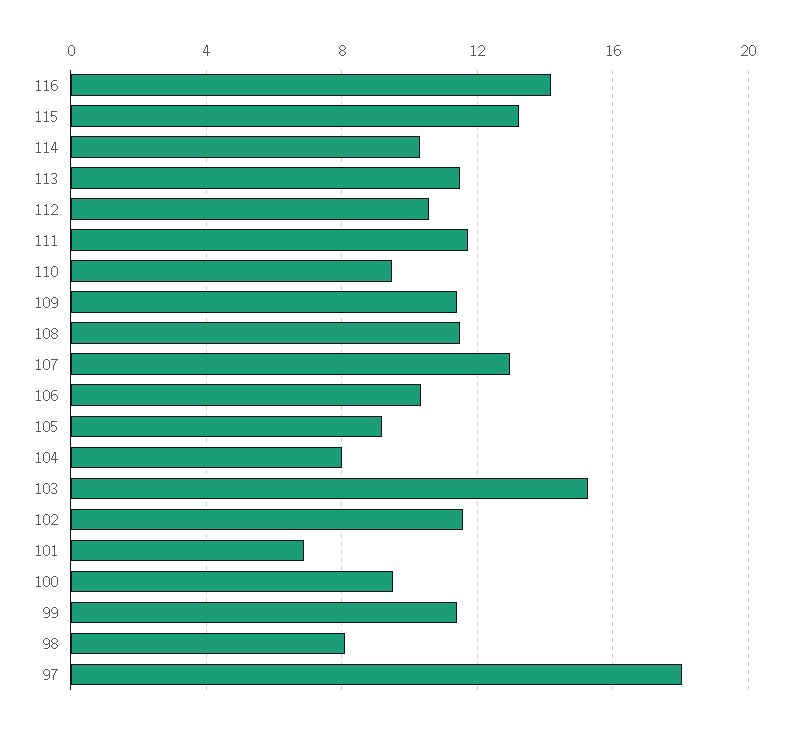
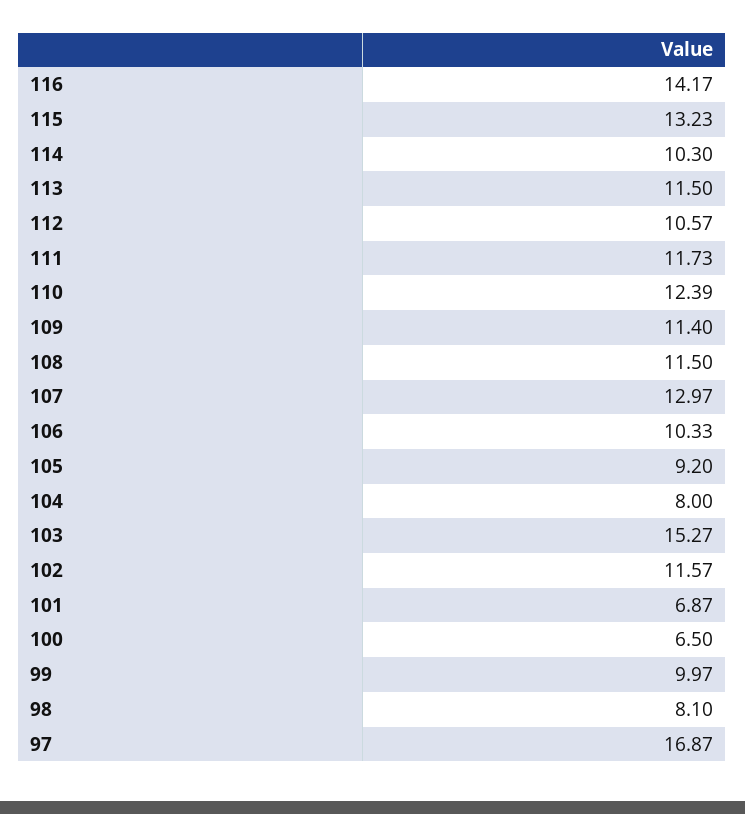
  {
    "116": 14.17,
    "115": 13.23,
    "114": 10.3,
    "113": 11.5,
    "112": 10.57,
    "111": 11.73,
-   "110": 9.5,
+   "110": 12.39,
    "109": 11.4,
    "108": 11.5,
    "107": 12.97,
    "106": 10.33,
    "105": 9.2,
    "104": 8,
    "103": 15.27,
    "102": 11.57,
    "101": 6.87,
-   "100": 9.5,
+   "100": 6.5,
-   "99": 11.5,
+   "99": 9.97,
    "98": 8.1,
-   "97": 18
+   "97": 16.87
  }

